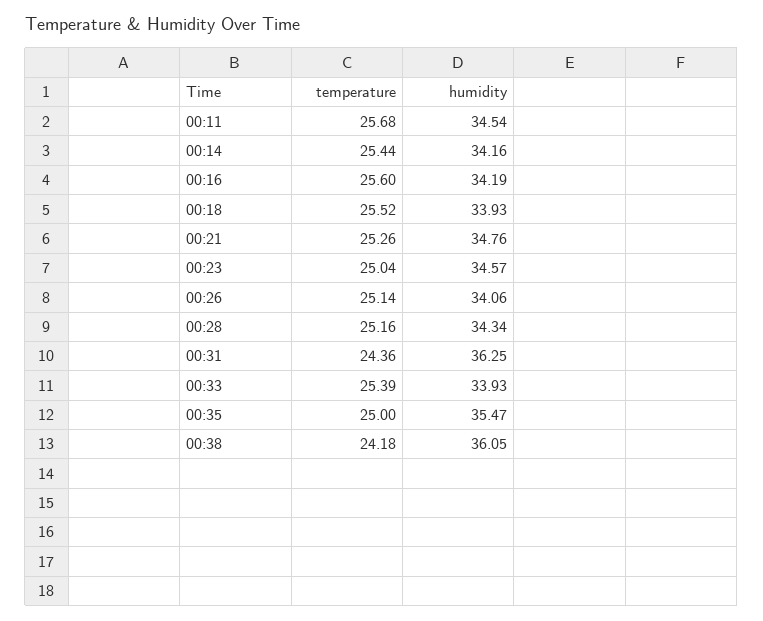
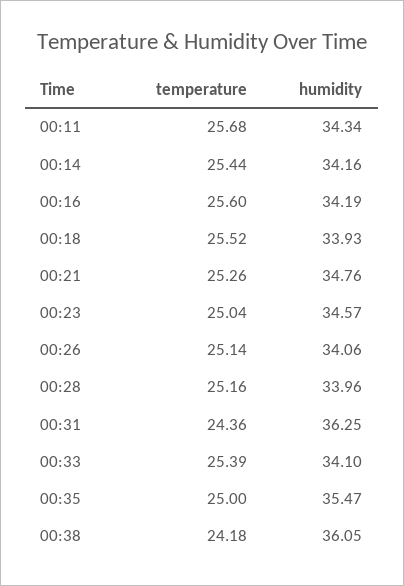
  {
    "temperature": {
      "00:11": 25.68,
      "00:14": 25.44,
      "00:16": 25.6,
      "00:18": 25.52,
      "00:21": 25.26,
      "00:23": 25.04,
      "00:26": 25.14,
      "00:28": 25.16,
      "00:31": 24.36,
      "00:33": 25.39,
      "00:35": 25,
      "00:38": 24.18
    },
    "humidity": {
-     "00:11": 34.54,
+     "00:11": 34.34,
      "00:14": 34.16,
      "00:16": 34.19,
      "00:18": 33.93,
      "00:21": 34.76,
      "00:23": 34.57,
      "00:26": 34.06,
-     "00:28": 34.34,
+     "00:28": 33.96,
      "00:31": 36.25,
-     "00:33": 33.93,
+     "00:33": 34.1,
      "00:35": 35.47,
      "00:38": 36.05
    }
  }

